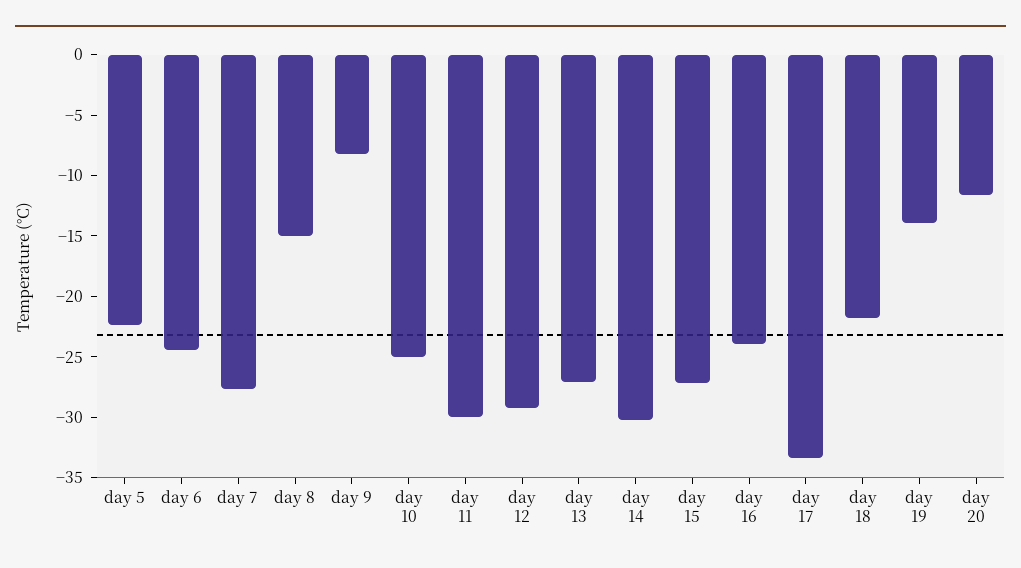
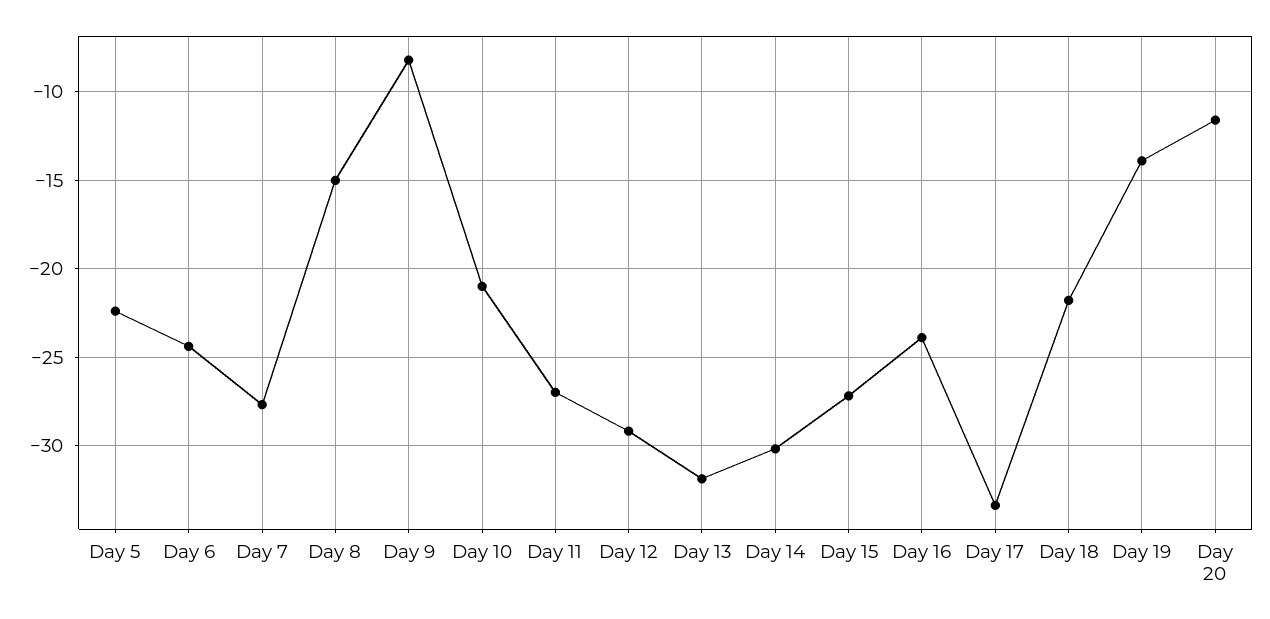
  {
    "day 5": -22.5,
    "day 6": -24.5,
    "day 7": -27.5,
    "day 8": -15,
    "day 9": -8,
-   "day 10": -25,
+   "day 10": -21,
-   "day 11": -30,
+   "day 11": -27,
    "day 12": -29,
-   "day 13": -27,
+   "day 13": -32,
    "day 14": -30,
    "day 15": -27,
    "day 16": -24,
    "day 17": -33.5,
    "day 18": -22,
    "day 19": -14,
    "day 20": -11.5
  }

